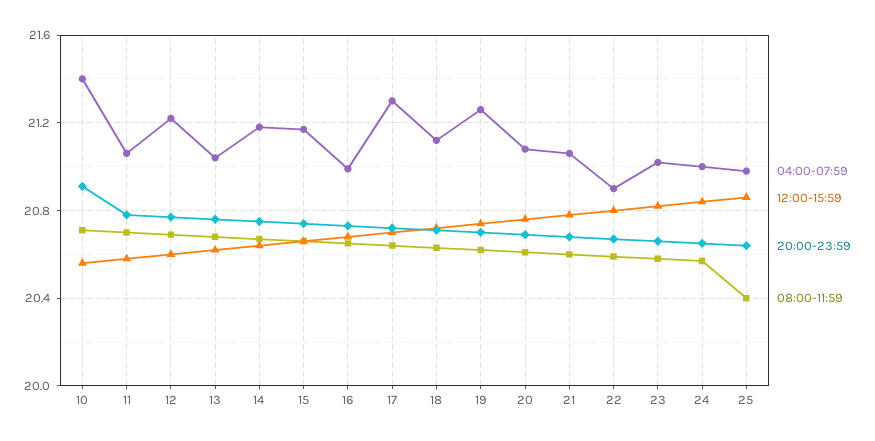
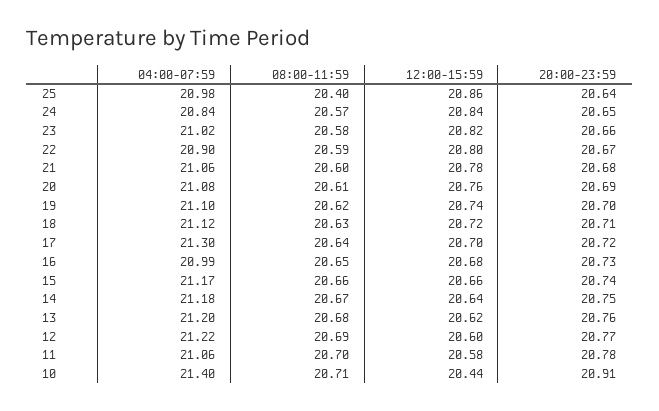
  {
    "04:00-07:59": {
      "10": 21.4,
      "11": 21.06,
      "12": 21.22,
-     "13": 21.05,
+     "13": 21.2,
      "14": 21.18,
      "15": 21.17,
      "16": 20.99,
      "17": 21.3,
      "18": 21.12,
-     "19": 21.25,
+     "19": 21.1,
      "20": 21.08,
      "21": 21.06,
      "22": 20.9,
      "23": 21.02,
-     "24": 21,
+     "24": 20.84,
      "25": 20.98
    },
    "12:00-15:59": {
-     "10": 20.55,
+     "10": 20.44,
      "11": 20.58,
      "12": 20.6,
      "13": 20.62,
      "14": 20.64,
      "15": 20.66,
      "16": 20.68,
      "17": 20.7,
      "18": 20.72,
      "19": 20.74,
      "20": 20.76,
      "21": 20.78,
      "22": 20.8,
      "23": 20.82,
      "24": 20.84,
      "25": 20.86
    },
    "20:00-23:59": {
      "10": 20.91,
      "11": 20.78,
      "12": 20.77,
      "13": 20.76,
      "14": 20.75,
      "15": 20.74,
      "16": 20.73,
      "17": 20.72,
      "18": 20.71,
      "19": 20.7,
      "20": 20.69,
      "21": 20.68,
      "22": 20.67,
      "23": 20.66,
      "24": 20.65,
      "25": 20.64
    },
    "08:00-11:59": {
      "10": 20.71,
      "11": 20.7,
      "12": 20.69,
      "13": 20.68,
      "14": 20.67,
      "15": 20.66,
      "16": 20.65,
      "17": 20.64,
      "18": 20.63,
      "19": 20.62,
      "20": 20.61,
      "21": 20.6,
      "22": 20.59,
      "23": 20.58,
      "24": 20.57,
      "25": 20.4
    }
  }

